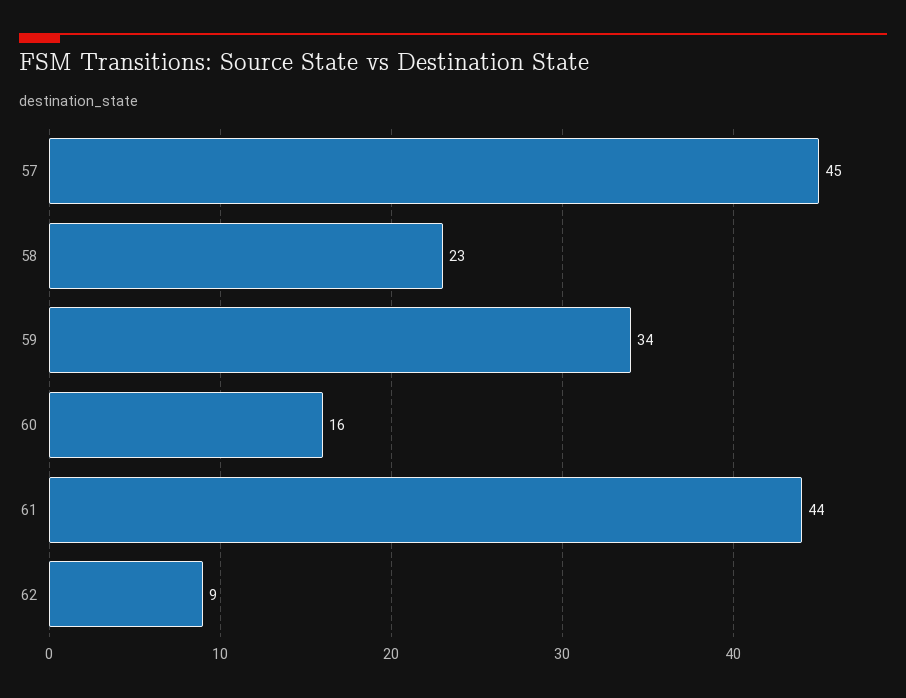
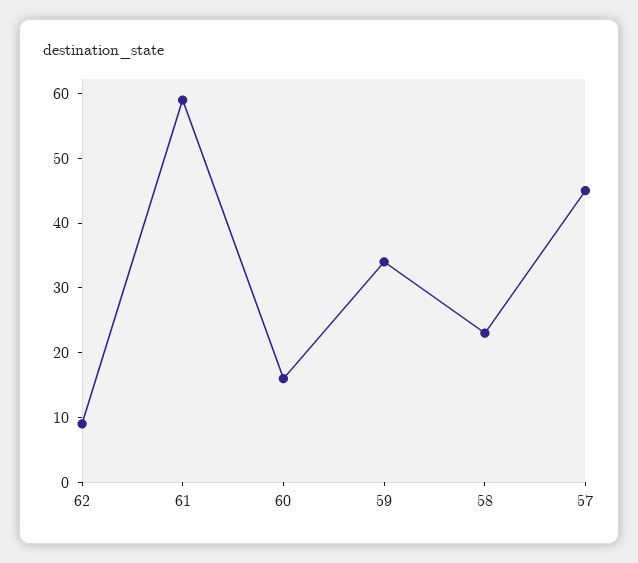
  {
    "57": 45,
    "58": 23,
    "59": 34,
    "60": 16,
-   "61": 44,
+   "61": 60,
    "62": 9
  }

